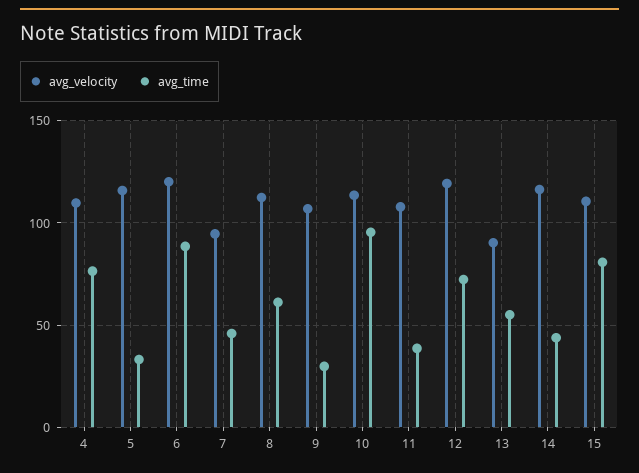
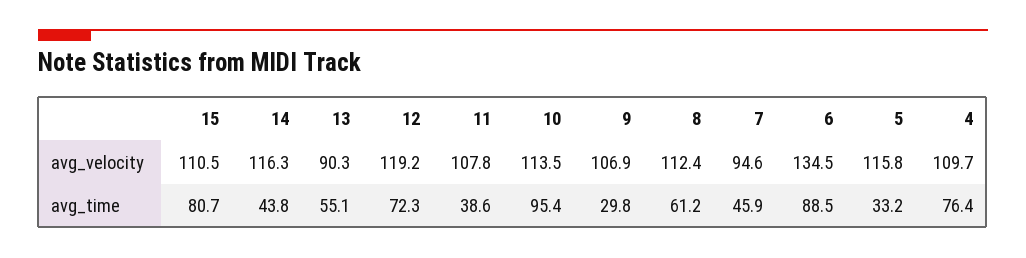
  {
    "avg_velocity": {
      "4": 109.7,
      "5": 115.8,
-     "6": 120,
+     "6": 134.5,
      "7": 94.6,
      "8": 112.4,
      "9": 106.9,
      "10": 113.5,
      "11": 107.8,
      "12": 119.2,
      "13": 90.3,
      "14": 116.3,
      "15": 110.5
    },
    "avg_time": {
      "4": 76.4,
      "5": 33.2,
      "6": 88.5,
      "7": 45.9,
      "8": 61.2,
      "9": 29.8,
      "10": 95.4,
      "11": 38.6,
      "12": 72.3,
      "13": 55.1,
      "14": 43.8,
      "15": 80.7
    }
  }

